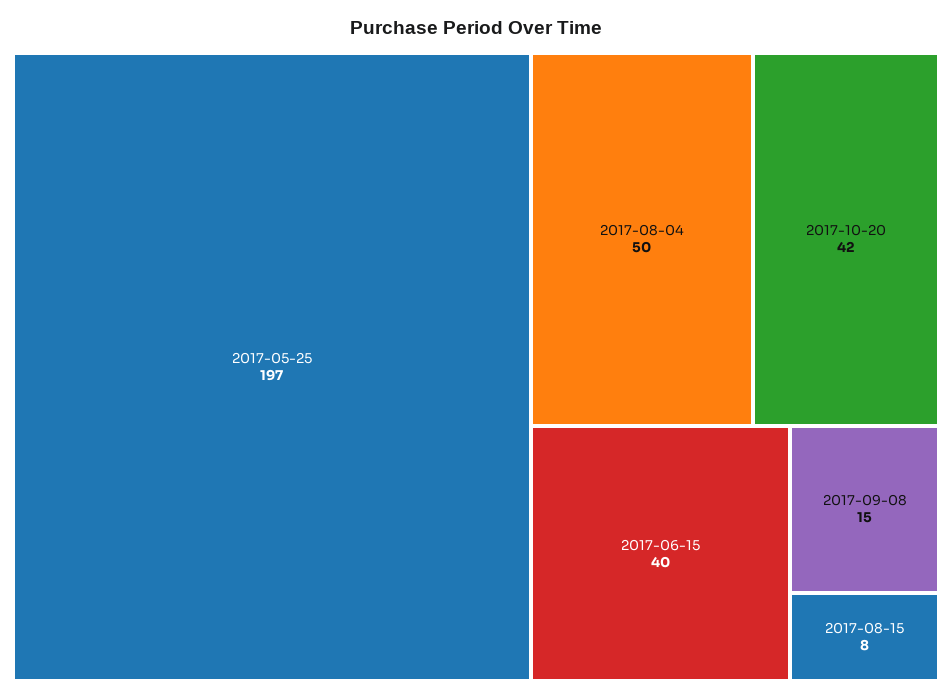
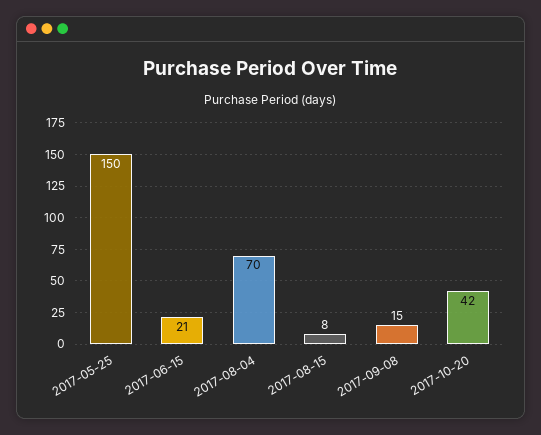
  {
-   "2017-05-25": 197,
+   "2017-05-25": 150,
-   "2017-08-04": 50,
+   "2017-08-04": 70,
    "2017-10-20": 42,
-   "2017-06-15": 40,
+   "2017-06-15": 21,
    "2017-09-08": 15,
    "2017-08-15": 8
  }

